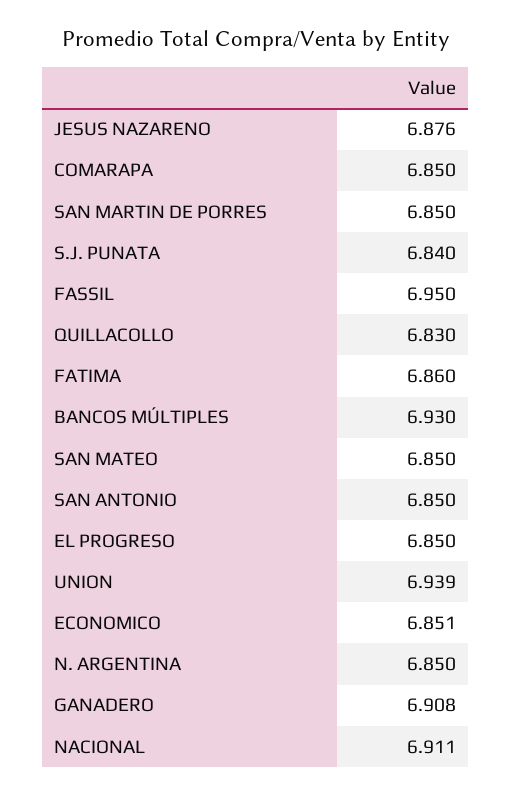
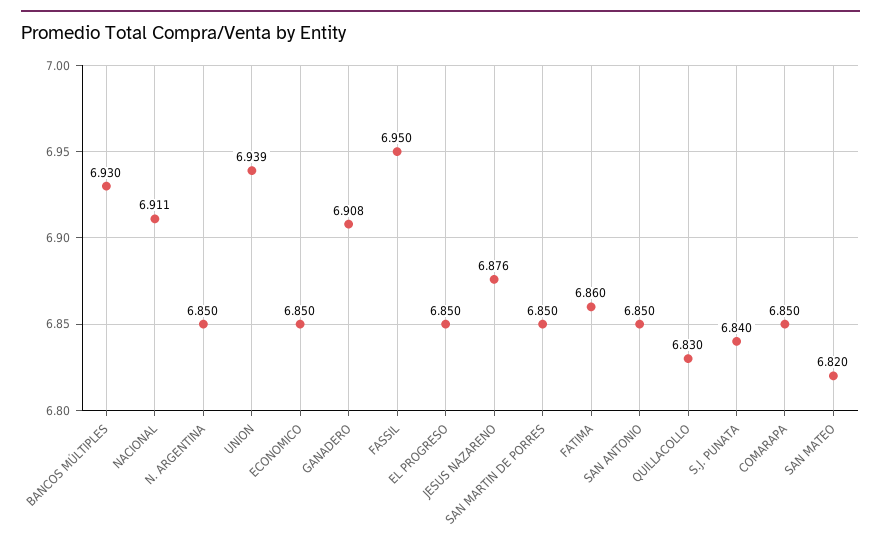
  {
    "JESUS NAZARENO": 6.876,
    "COMARAPA": 6.85,
    "SAN MARTIN DE PORRES": 6.85,
    "S.J. PUNATA": 6.84,
    "FASSIL": 6.95,
    "QUILLACOLLO": 6.83,
    "FATIMA": 6.86,
    "BANCOS MÚLTIPLES": 6.93,
-   "SAN MATEO": 6.85,
+   "SAN MATEO": 6.82,
    "SAN ANTONIO": 6.85,
    "EL PROGRESO": 6.85,
    "UNION": 6.939,
-   "ECONOMICO": 6.851,
+   "ECONOMICO": 6.85,
    "N. ARGENTINA": 6.85,
    "GANADERO": 6.908,
    "NACIONAL": 6.911
  }

